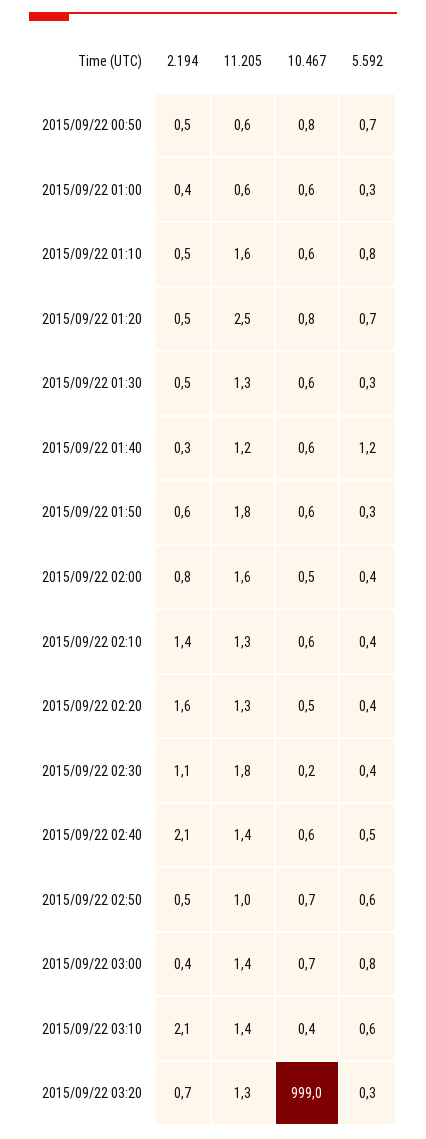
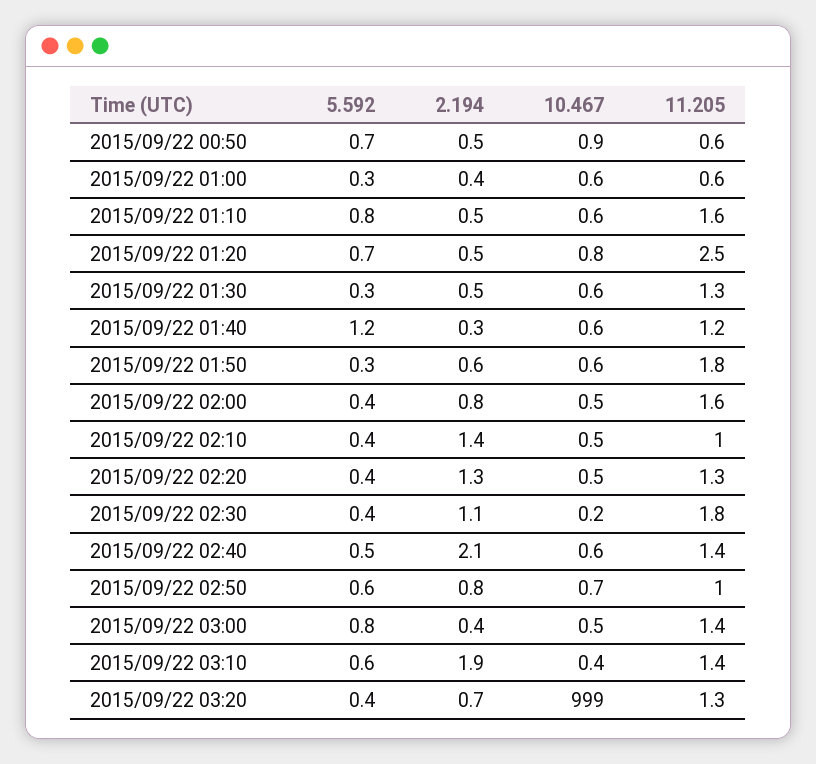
  {
    "2.194": {
      "2015/09/22 00:50": 0.5,
      "2015/09/22 01:00": 0.4,
      "2015/09/22 01:10": 0.5,
      "2015/09/22 01:20": 0.5,
      "2015/09/22 01:30": 0.5,
      "2015/09/22 01:40": 0.3,
      "2015/09/22 01:50": 0.6,
      "2015/09/22 02:00": 0.8,
      "2015/09/22 02:10": 1.4,
-     "2015/09/22 02:20": 1.6,
+     "2015/09/22 02:20": 1.3,
      "2015/09/22 02:30": 1.1,
      "2015/09/22 02:40": 2.1,
-     "2015/09/22 02:50": 0.5,
+     "2015/09/22 02:50": 0.8,
      "2015/09/22 03:00": 0.4,
-     "2015/09/22 03:10": 2.1,
+     "2015/09/22 03:10": 1.9,
      "2015/09/22 03:20": 0.7
    },
    "11.205": {
      "2015/09/22 00:50": 0.6,
      "2015/09/22 01:00": 0.6,
      "2015/09/22 01:10": 1.6,
      "2015/09/22 01:20": 2.5,
      "2015/09/22 01:30": 1.3,
      "2015/09/22 01:40": 1.2,
      "2015/09/22 01:50": 1.8,
      "2015/09/22 02:00": 1.6,
-     "2015/09/22 02:10": 1.3,
+     "2015/09/22 02:10": 1,
      "2015/09/22 02:20": 1.3,
      "2015/09/22 02:30": 1.8,
      "2015/09/22 02:40": 1.4,
      "2015/09/22 02:50": 1,
      "2015/09/22 03:00": 1.4,
      "2015/09/22 03:10": 1.4,
      "2015/09/22 03:20": 1.3
    },
    "10.467": {
-     "2015/09/22 00:50": 0.8,
+     "2015/09/22 00:50": 0.9,
      "2015/09/22 01:00": 0.6,
      "2015/09/22 01:10": 0.6,
      "2015/09/22 01:20": 0.8,
      "2015/09/22 01:30": 0.6,
      "2015/09/22 01:40": 0.6,
      "2015/09/22 01:50": 0.6,
      "2015/09/22 02:00": 0.5,
-     "2015/09/22 02:10": 0.6,
+     "2015/09/22 02:10": 0.5,
      "2015/09/22 02:20": 0.5,
      "2015/09/22 02:30": 0.2,
      "2015/09/22 02:40": 0.6,
      "2015/09/22 02:50": 0.7,
-     "2015/09/22 03:00": 0.7,
+     "2015/09/22 03:00": 0.5,
      "2015/09/22 03:10": 0.4,
      "2015/09/22 03:20": 999
    },
    "5.592": {
      "2015/09/22 00:50": 0.7,
      "2015/09/22 01:00": 0.3,
      "2015/09/22 01:10": 0.8,
      "2015/09/22 01:20": 0.7,
      "2015/09/22 01:30": 0.3,
      "2015/09/22 01:40": 1.2,
      "2015/09/22 01:50": 0.3,
      "2015/09/22 02:00": 0.4,
      "2015/09/22 02:10": 0.4,
      "2015/09/22 02:20": 0.4,
      "2015/09/22 02:30": 0.4,
      "2015/09/22 02:40": 0.5,
      "2015/09/22 02:50": 0.6,
      "2015/09/22 03:00": 0.8,
      "2015/09/22 03:10": 0.6,
-     "2015/09/22 03:20": 0.3
+     "2015/09/22 03:20": 0.4
    }
  }

